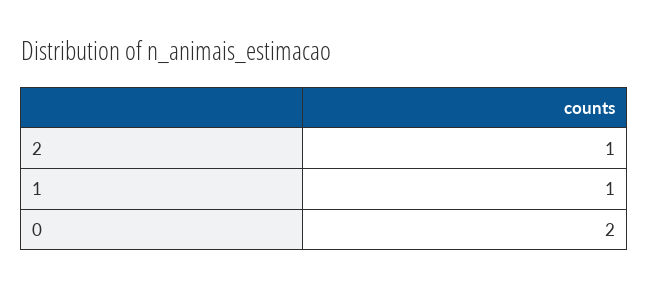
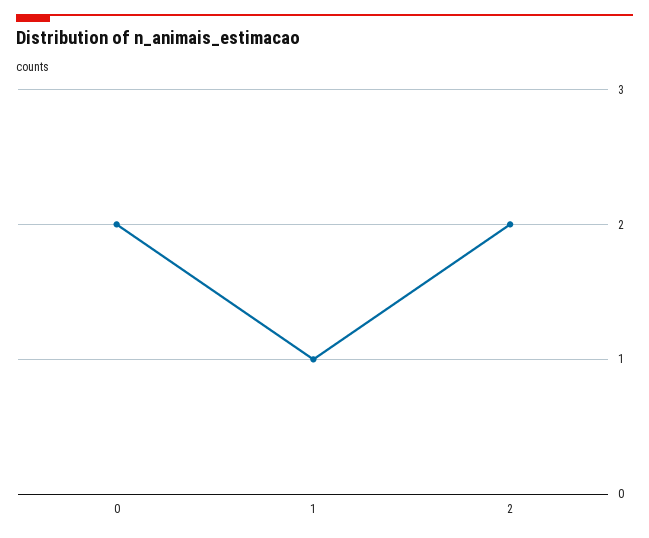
  {
-   "2": 1,
+   "2": 2,
    "1": 1,
    "0": 2
  }

